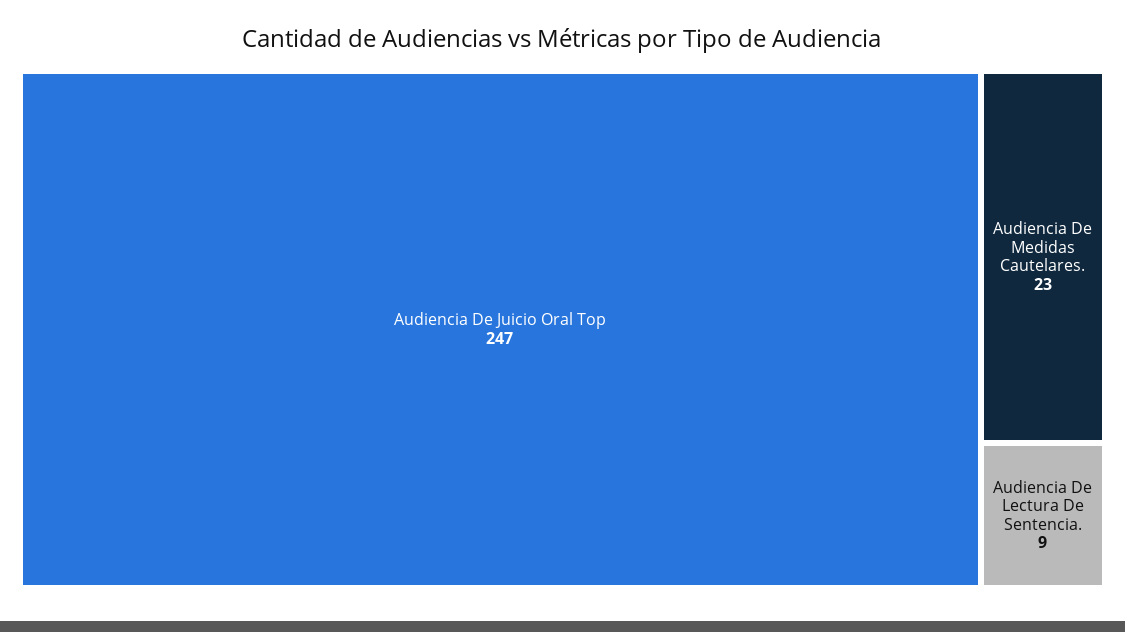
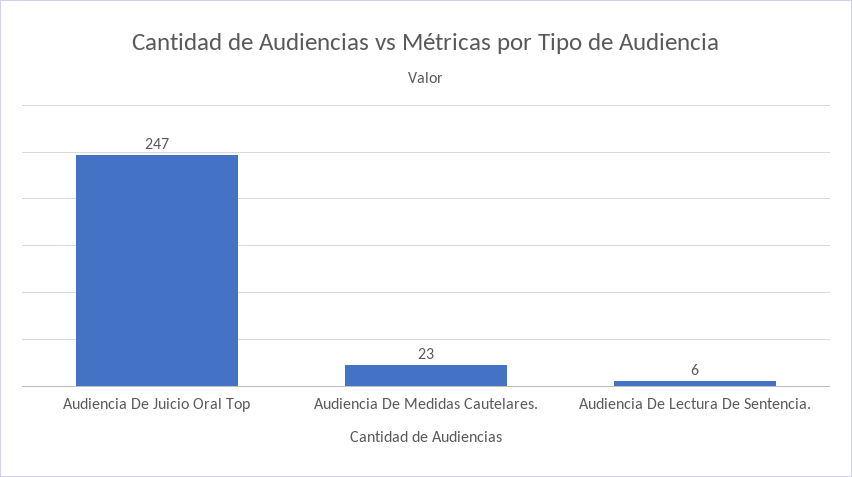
  {
    "Audiencia De Juicio Oral Top": 247,
    "Audiencia De Medidas Cautelares.": 23,
-   "Audiencia De Lectura De Sentencia.": 9
+   "Audiencia De Lectura De Sentencia.": 6
  }

